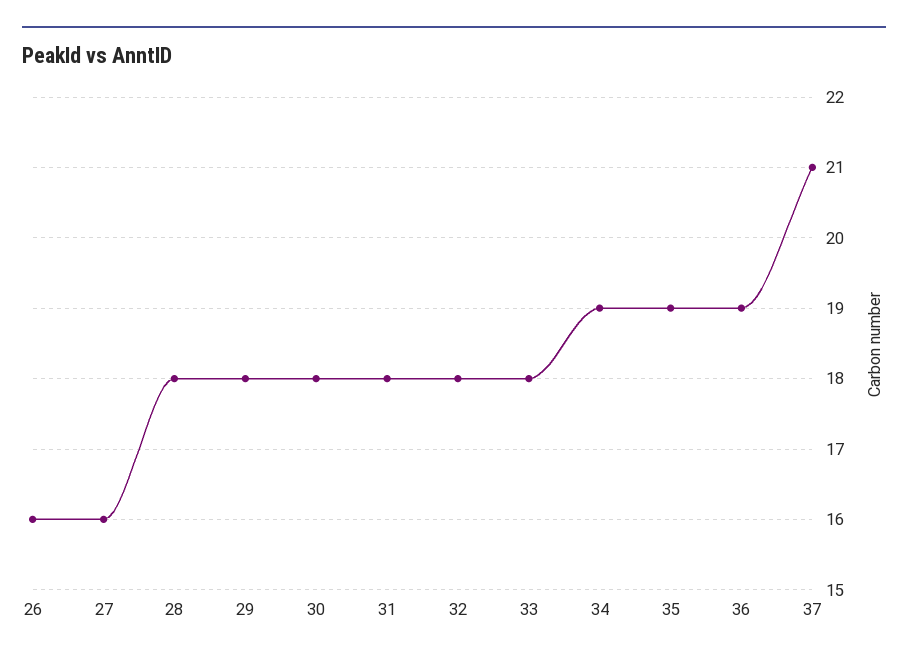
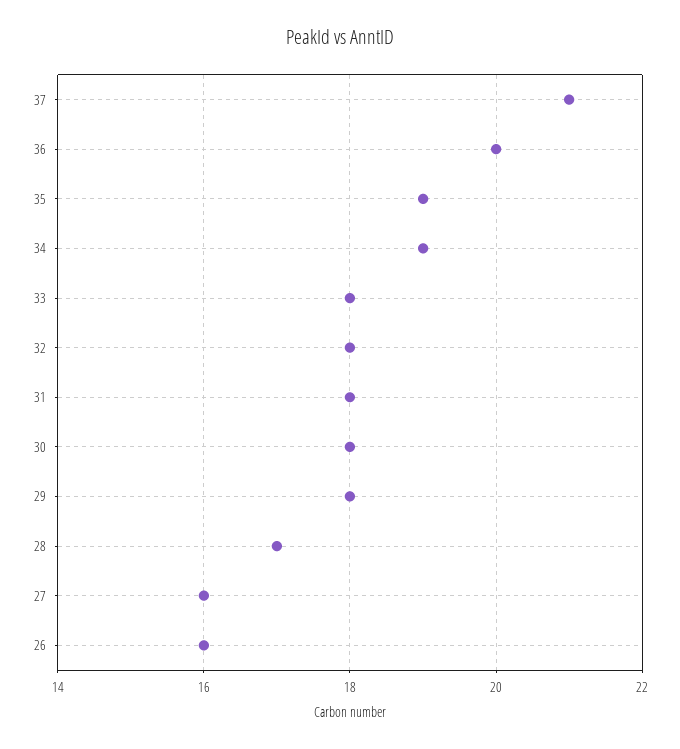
  {
    "26": 16,
    "27": 16,
-   "28": 18,
+   "28": 17,
    "29": 18,
    "30": 18,
    "31": 18,
    "32": 18,
    "33": 18,
    "34": 19,
    "35": 19,
-   "36": 19,
+   "36": 20,
    "37": 21
  }

